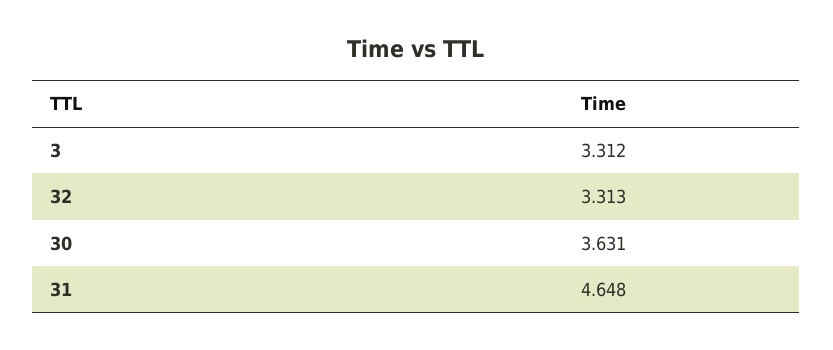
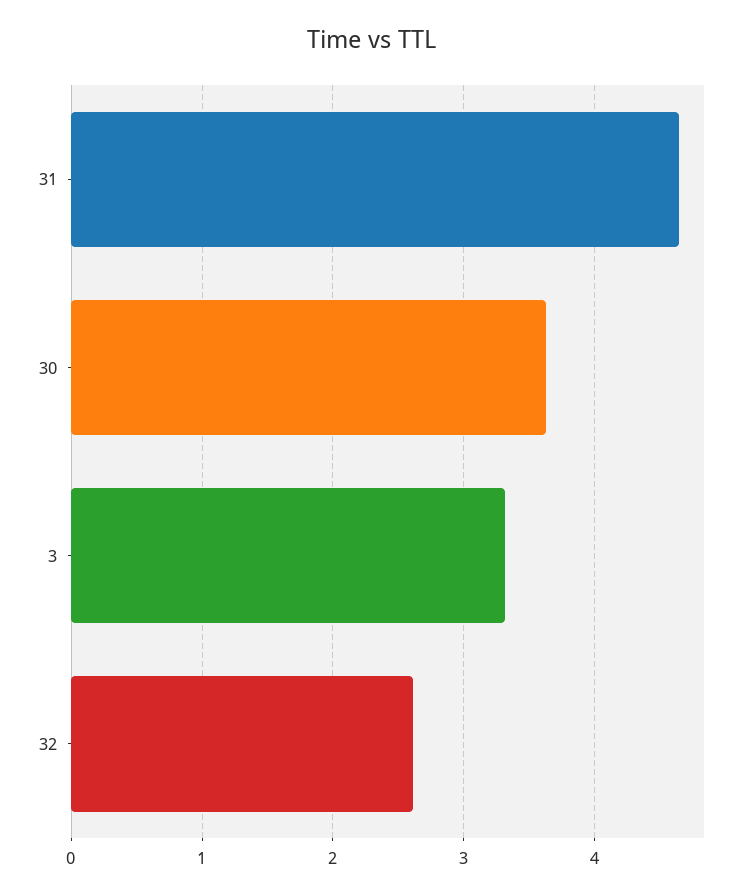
  {
    "3": 3.312,
-   "32": 3.313,
+   "32": 2.6,
    "30": 3.631,
    "31": 4.648
  }

